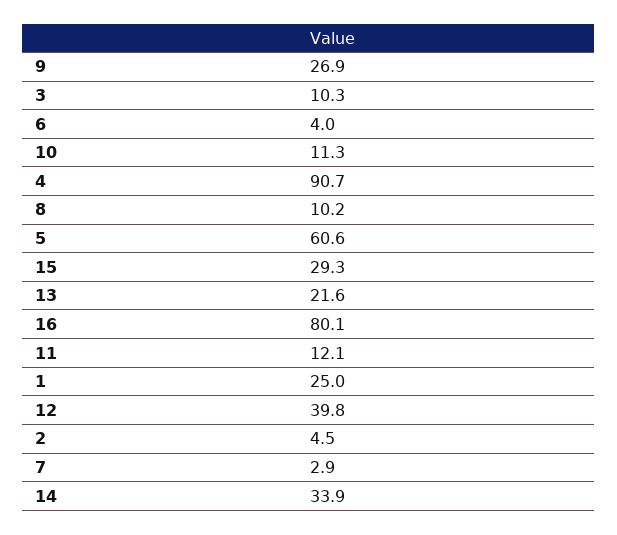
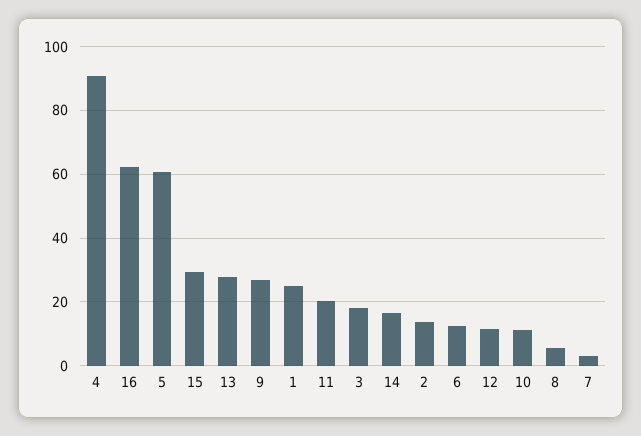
  {
    "9": 26.9,
-   "3": 10.3,
+   "3": 18,
-   "6": 4,
+   "6": 12,
    "10": 11.3,
    "4": 90.7,
-   "8": 10.2,
+   "8": 6,
    "5": 60.6,
    "15": 29.3,
-   "13": 21.6,
+   "13": 28,
-   "16": 80.1,
+   "16": 62,
-   "11": 12.1,
+   "11": 20,
    "1": 25,
-   "12": 39.8,
+   "12": 12,
-   "2": 4.5,
+   "2": 14,
    "7": 2.9,
-   "14": 33.9
+   "14": 16
  }

